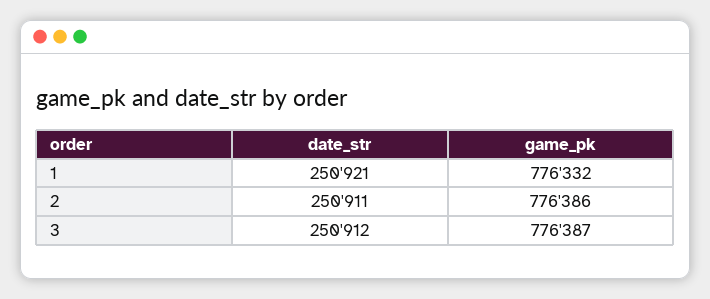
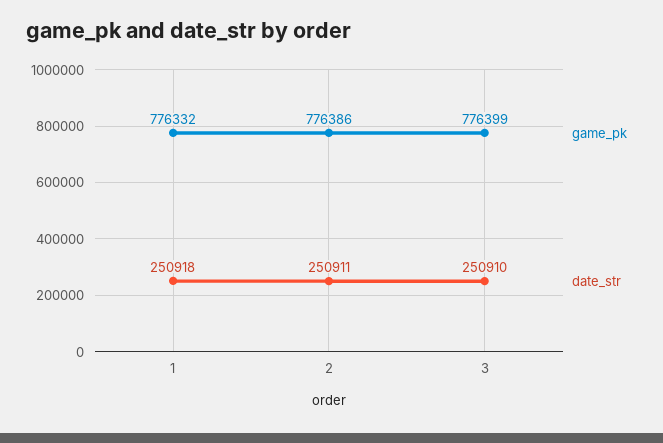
  {
    "date_str": {
-     "1": 250921,
+     "1": 250918,
      "2": 250911,
-     "3": 250912
+     "3": 250910
    },
    "game_pk": {
      "1": 776332,
      "2": 776386,
-     "3": 776387
+     "3": 776399
    }
  }

